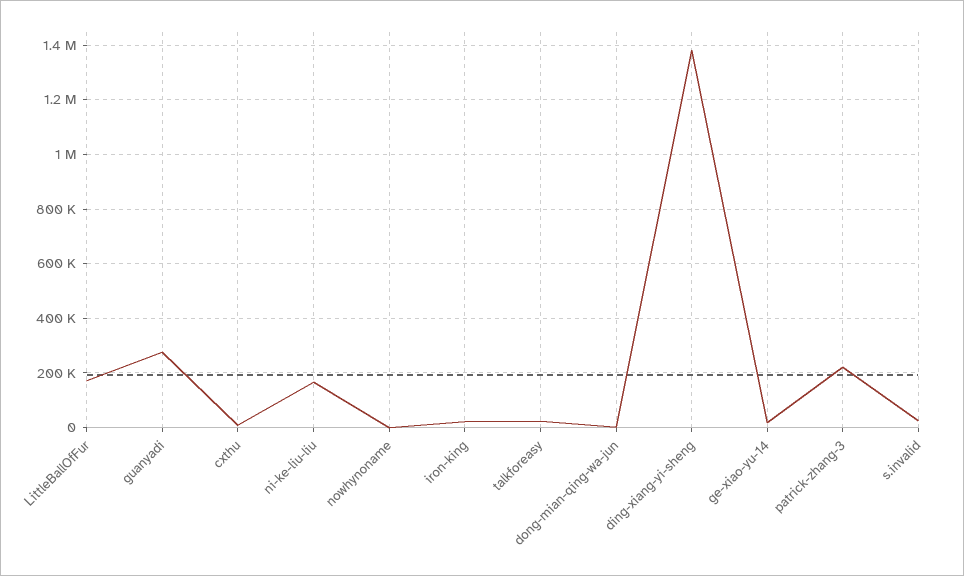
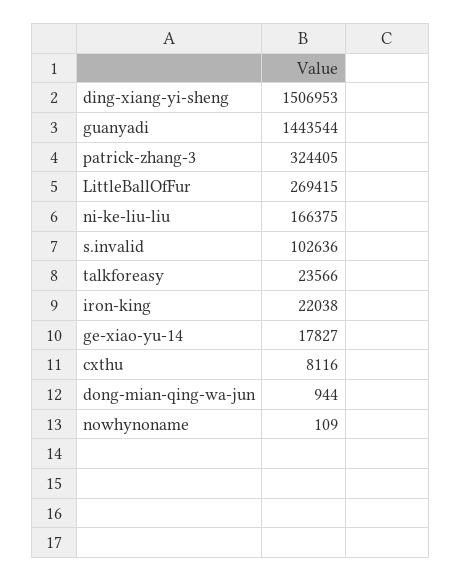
  {
-   "LittleBallOfFur": 175000,
+   "LittleBallOfFur": 269415,
-   "guanyadi": 275000,
+   "guanyadi": 1443544,
    "cxthu": 8116,
    "ni-ke-liu-liu": 166375,
    "nowhynoname": 109,
    "iron-king": 22038,
    "talkforeasy": 23566,
    "dong-mian-qing-wa-jun": 944,
-   "ding-xiang-yi-sheng": 1375000,
+   "ding-xiang-yi-sheng": 1506953,
    "ge-xiao-yu-14": 17827,
-   "patrick-zhang-3": 225000,
+   "patrick-zhang-3": 324405,
-   "s.invalid": 25000
+   "s.invalid": 102636
  }

